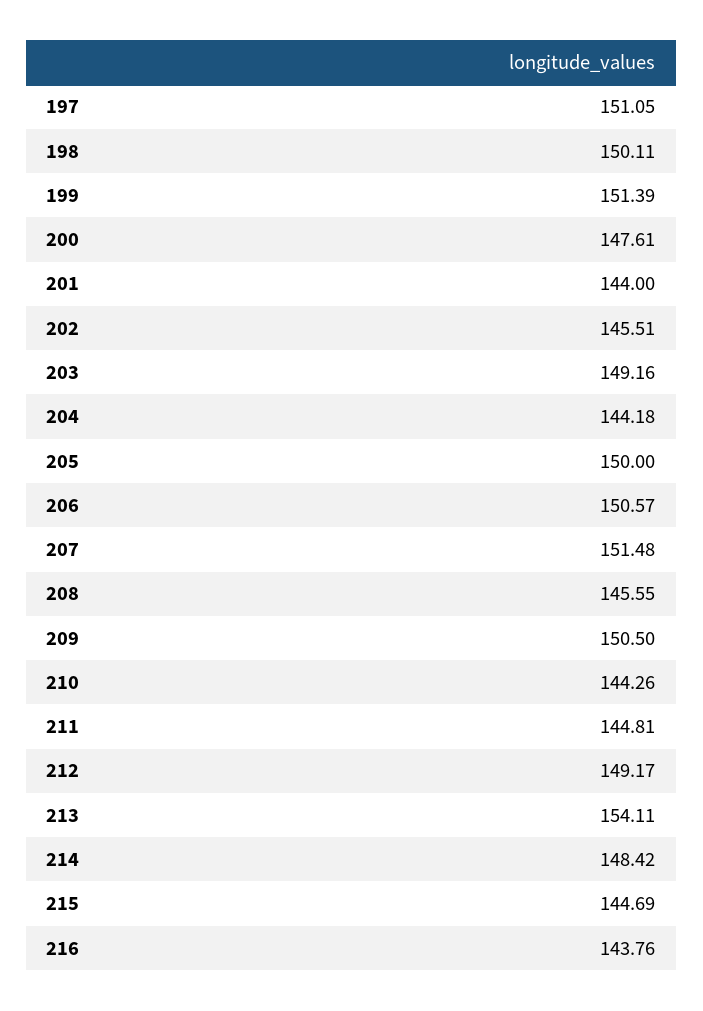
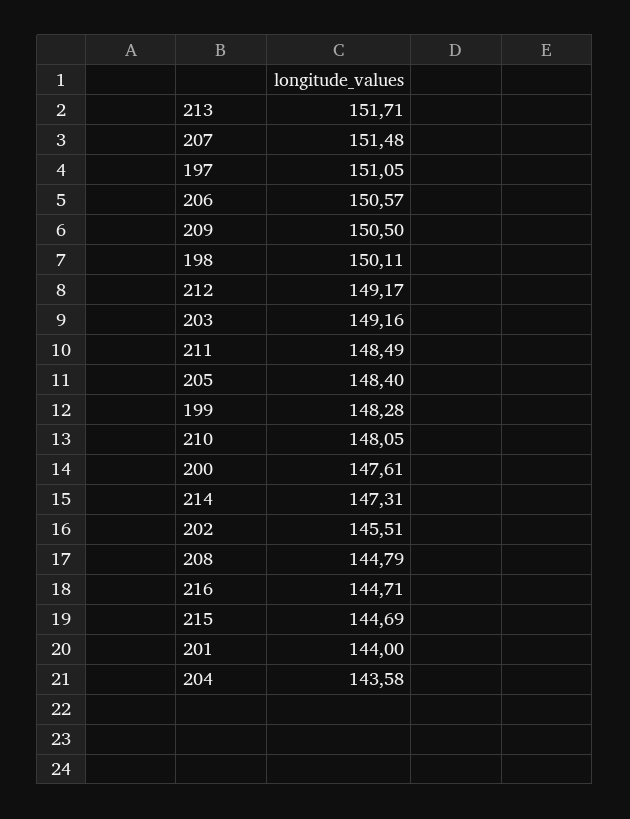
  {
    "197": 151.05,
    "198": 150.11,
-   "199": 151.39,
+   "199": 148.28,
    "200": 147.61,
    "201": 144,
    "202": 145.51,
    "203": 149.16,
-   "204": 144.18,
+   "204": 143.58,
-   "205": 150,
+   "205": 148.4,
    "206": 150.57,
    "207": 151.48,
-   "208": 145.55,
+   "208": 144.79,
    "209": 150.5,
-   "210": 144.26,
+   "210": 148.05,
-   "211": 144.81,
+   "211": 148.49,
    "212": 149.17,
-   "213": 154.11,
+   "213": 151.71,
-   "214": 148.42,
+   "214": 147.31,
    "215": 144.69,
-   "216": 143.76
+   "216": 144.71
  }

